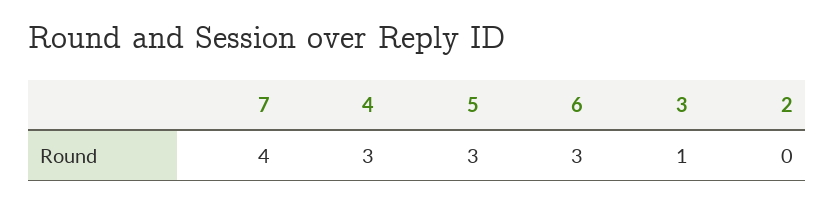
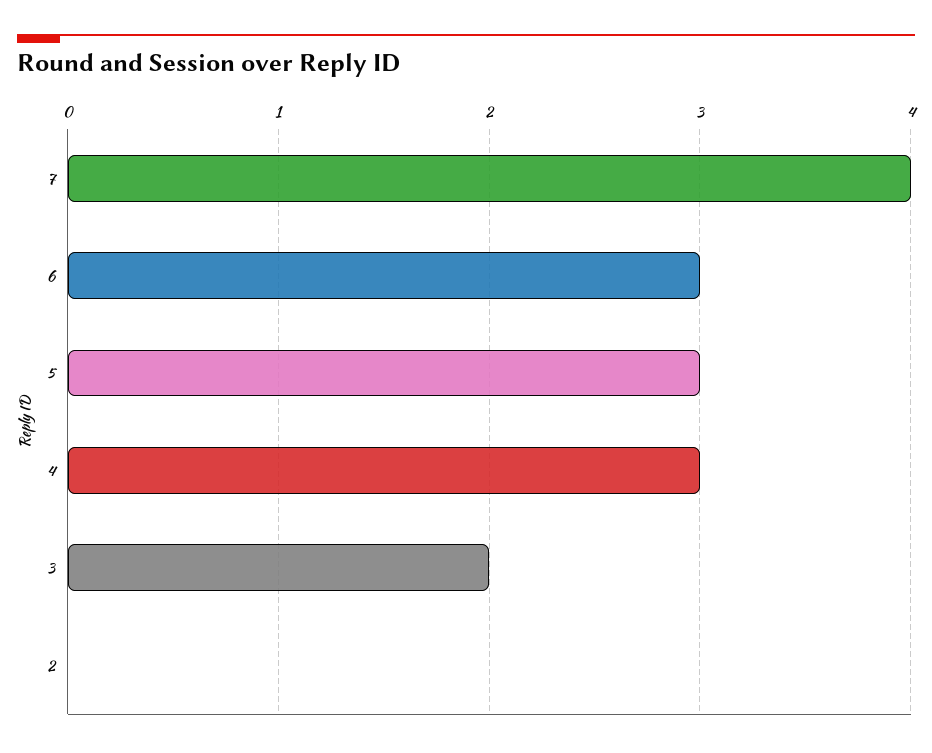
  {
    "7": 4,
    "4": 3,
    "5": 3,
    "6": 3,
-   "3": 1,
+   "3": 2,
    "2": 0
  }

